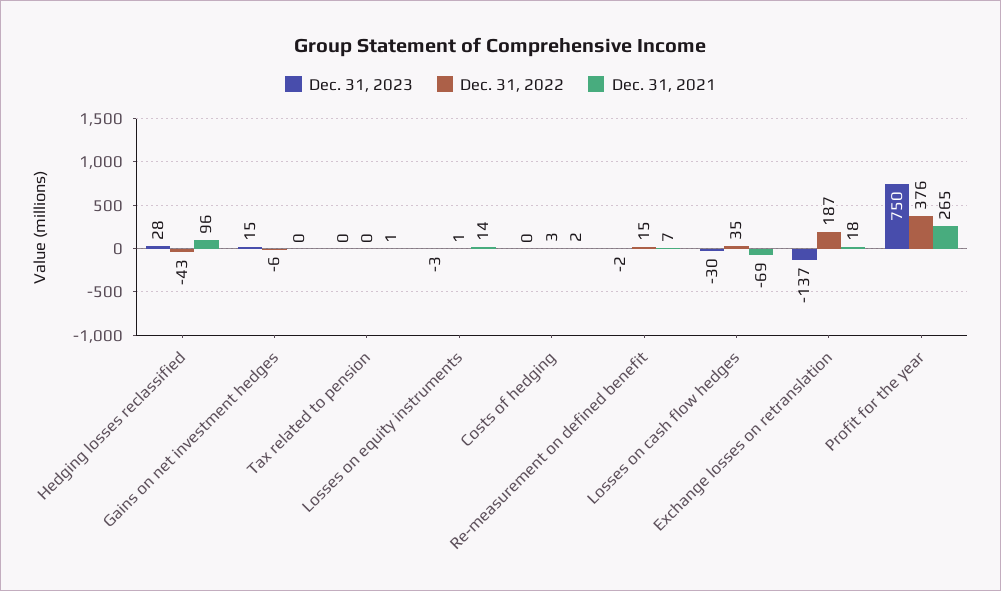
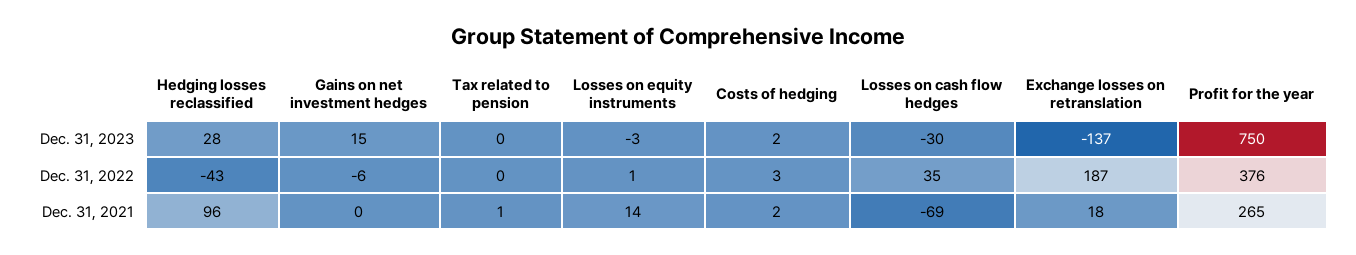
  {
    "Dec. 31, 2023": {
      "Hedging losses reclassified": 28,
      "Gains on net investment hedges": 15,
      "Tax related to pension": 0,
      "Losses on equity instruments": -3,
-     "Costs of hedging": 0,
+     "Costs of hedging": 2,
-     "Re-measurement on defined benefit": -2,
      "Losses on cash flow hedges": -30,
      "Exchange losses on retranslation": -137,
      "Profit for the year": 750
    },
    "Dec. 31, 2022": {
      "Hedging losses reclassified": -43,
      "Gains on net investment hedges": -6,
      "Tax related to pension": 0,
      "Losses on equity instruments": 1,
      "Costs of hedging": 3,
-     "Re-measurement on defined benefit": 15,
      "Losses on cash flow hedges": 35,
      "Exchange losses on retranslation": 187,
      "Profit for the year": 376
    },
    "Dec. 31, 2021": {
      "Hedging losses reclassified": 96,
      "Gains on net investment hedges": 0,
      "Tax related to pension": 1,
      "Losses on equity instruments": 14,
      "Costs of hedging": 2,
-     "Re-measurement on defined benefit": 7,
      "Losses on cash flow hedges": -69,
      "Exchange losses on retranslation": 18,
      "Profit for the year": 265
    }
  }

